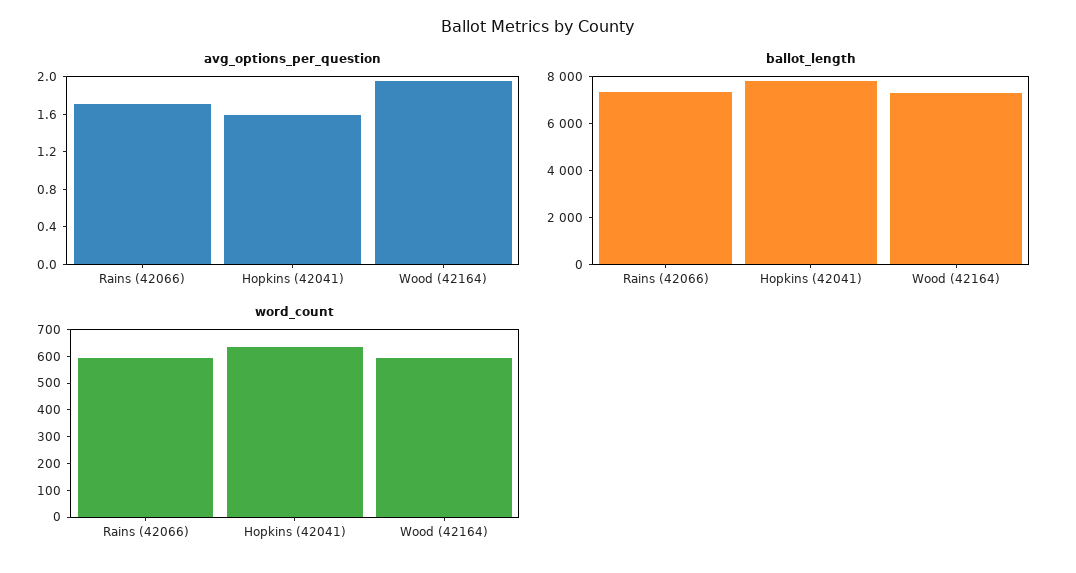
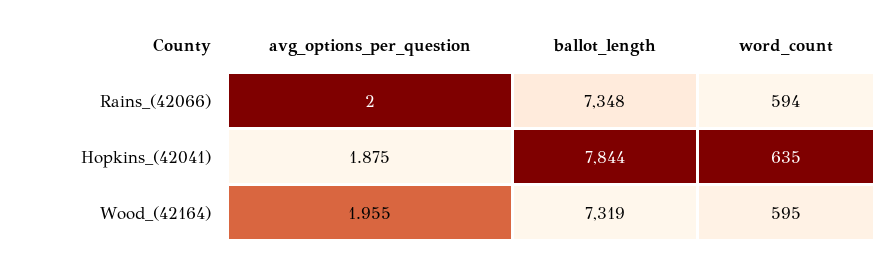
  {
    "avg_options_per_question": {
-     "Rains (42066)": 1.7,
+     "Rains (42066)": 2,
-     "Hopkins (42041)": 1.6,
+     "Hopkins (42041)": 1.875,
      "Wood (42164)": 1.955
    },
    "ballot_length": {
      "Rains (42066)": 7348,
      "Hopkins (42041)": 7844,
      "Wood (42164)": 7319
    },
    "word_count": {
      "Rains (42066)": 594,
      "Hopkins (42041)": 635,
      "Wood (42164)": 595
    }
  }

